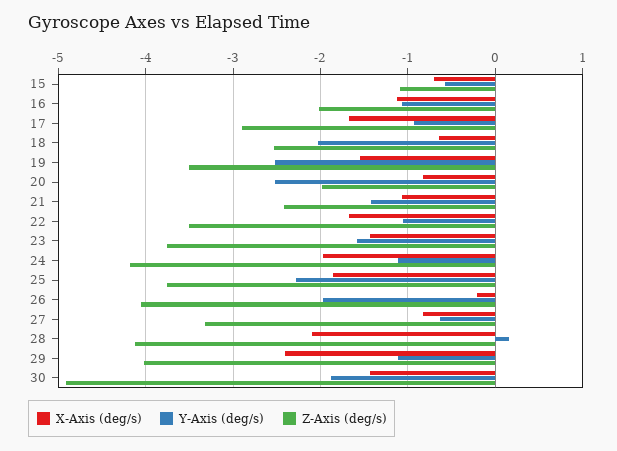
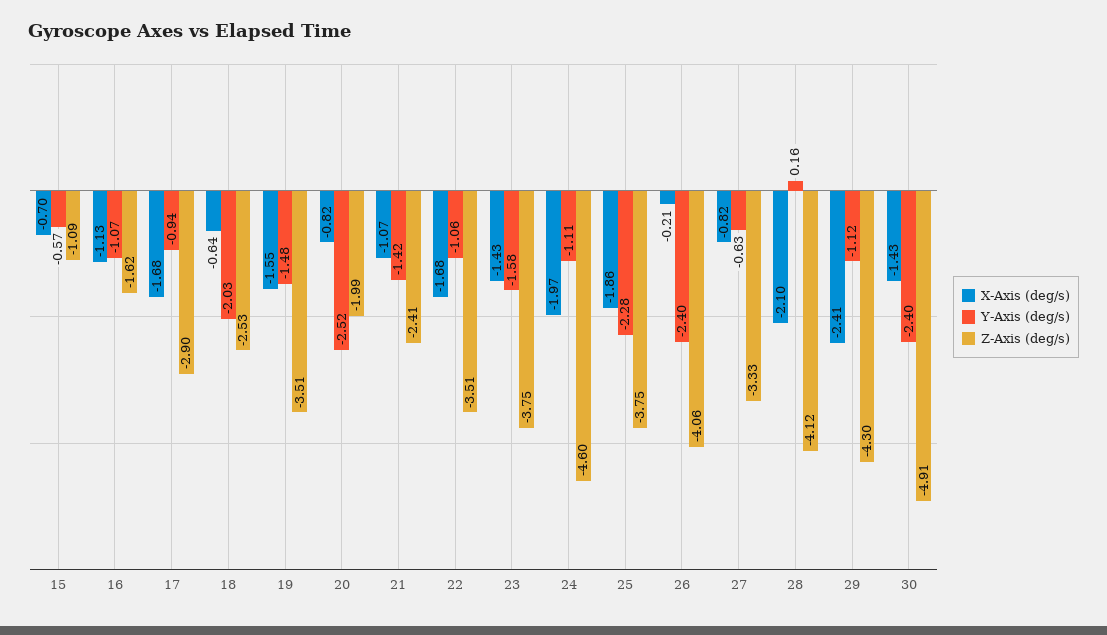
  {
    "X-Axis (deg/s)": {
      "15": -0.7,
      "16": -1.13,
      "17": -1.68,
      "18": -0.64,
      "19": -1.55,
      "20": -0.82,
      "21": -1.07,
      "22": -1.68,
      "23": -1.43,
      "24": -1.97,
      "25": -1.86,
      "26": -0.21,
      "27": -0.82,
      "28": -2.1,
      "29": -2.41,
      "30": -1.43
    },
    "Y-Axis (deg/s)": {
      "15": -0.57,
      "16": -1.07,
      "17": -0.94,
      "18": -2.03,
-     "19": -2.5,
+     "19": -1.48,
      "20": -2.52,
      "21": -1.42,
      "22": -1.06,
      "23": -1.58,
      "24": -1.11,
      "25": -2.28,
-     "26": -2,
+     "26": -2.4,
      "27": -0.63,
      "28": 0.16,
      "29": -1.12,
-     "30": -1.9
+     "30": -2.4
    },
    "Z-Axis (deg/s)": {
      "15": -1.09,
-     "16": -2,
+     "16": -1.62,
      "17": -2.9,
      "18": -2.53,
      "19": -3.51,
      "20": -1.99,
      "21": -2.41,
      "22": -3.51,
      "23": -3.75,
-     "24": -4.2,
+     "24": -4.6,
      "25": -3.75,
      "26": -4.06,
      "27": -3.33,
      "28": -4.12,
-     "29": -4,
+     "29": -4.3,
      "30": -4.91
    }
  }

